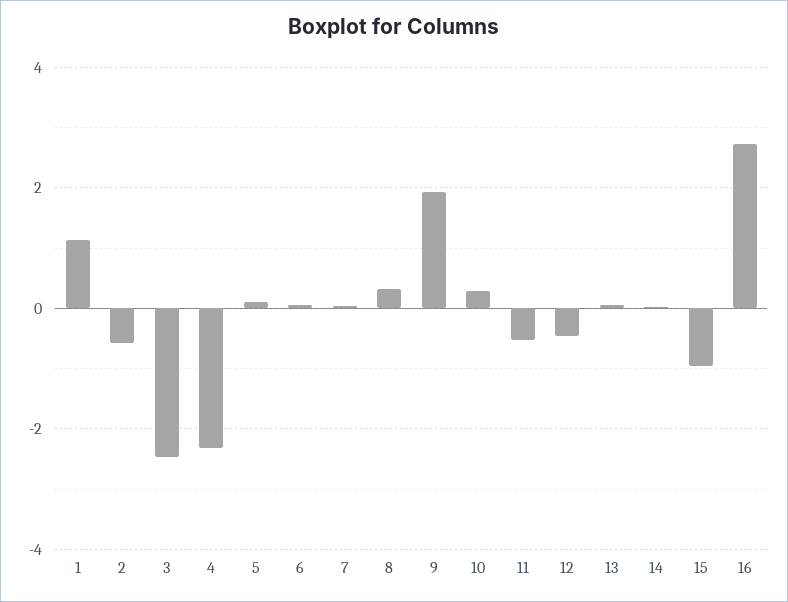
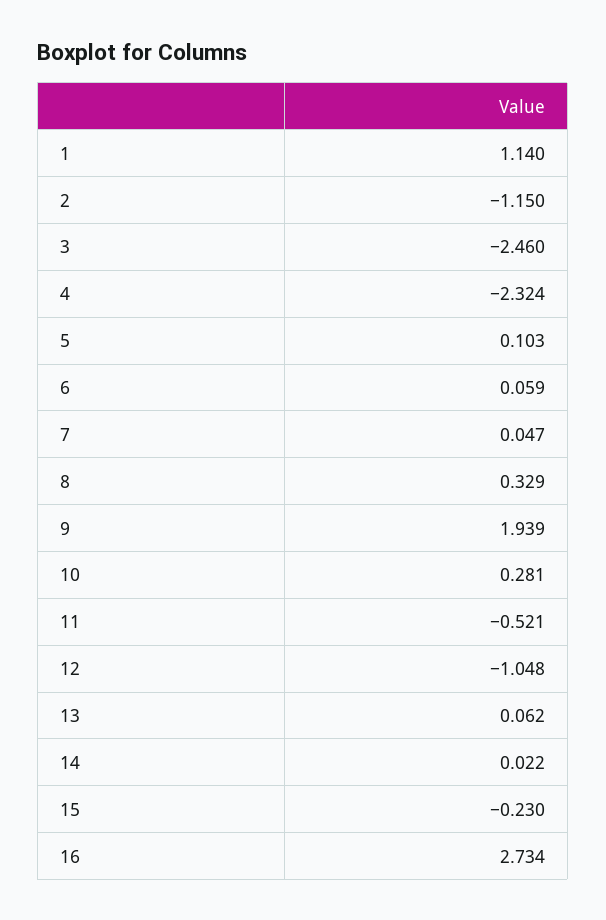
  {
    "1": 1.14,
-   "2": -0.6,
+   "2": -1.15,
    "3": -2.46,
    "4": -2.324,
    "5": 0.103,
    "6": 0.059,
    "7": 0.047,
    "8": 0.329,
    "9": 1.939,
    "10": 0.281,
    "11": -0.521,
-   "12": -0.4,
+   "12": -1.048,
    "13": 0.062,
    "14": 0.022,
-   "15": -1,
+   "15": -0.23,
    "16": 2.734
  }

